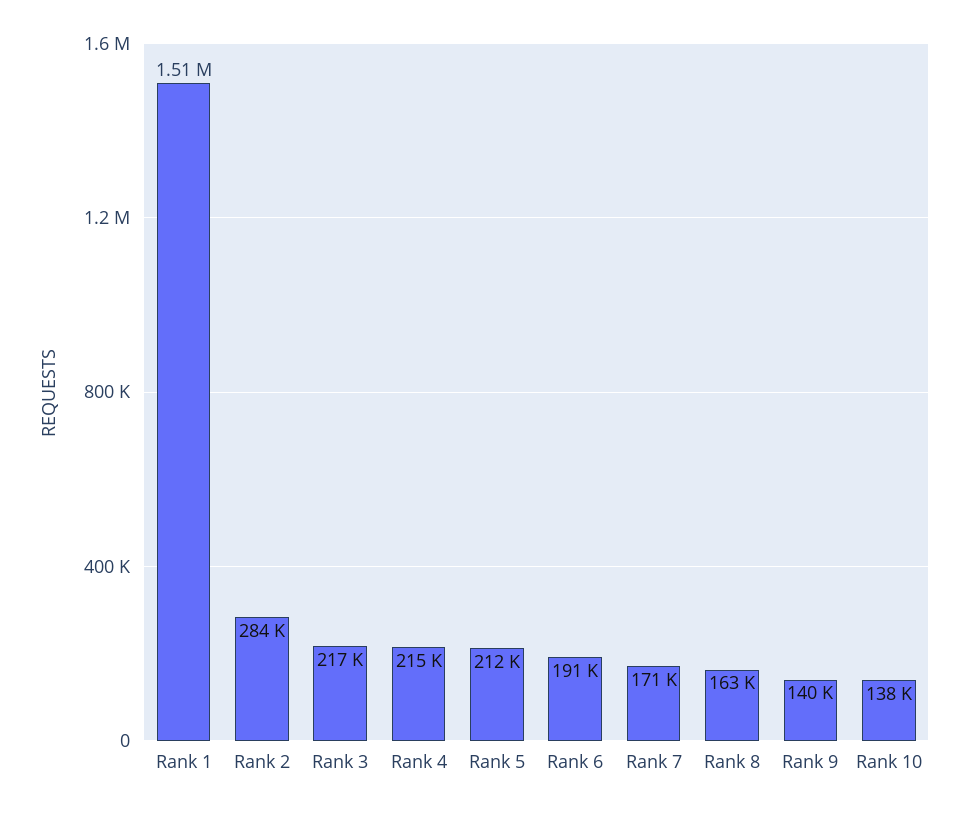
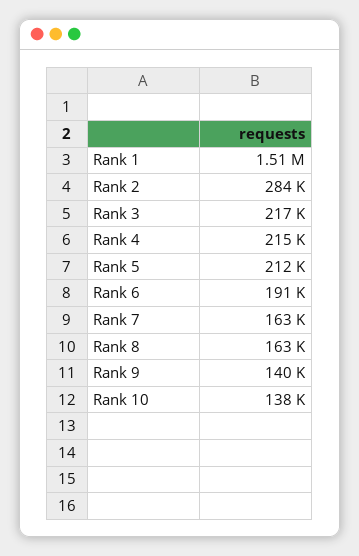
  {
    "Rank 1": 1510000,
    "Rank 2": 284000,
    "Rank 3": 217000,
    "Rank 4": 215000,
    "Rank 5": 212000,
    "Rank 6": 191000,
-   "Rank 7": 171000,
+   "Rank 7": 163000,
    "Rank 8": 163000,
    "Rank 9": 140000,
    "Rank 10": 138000
  }

